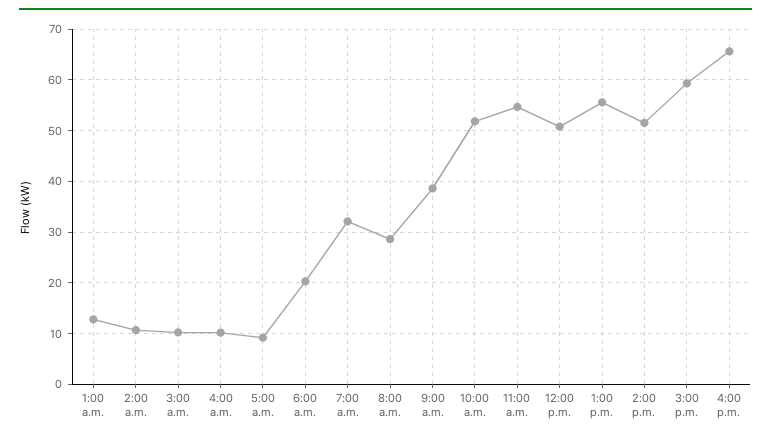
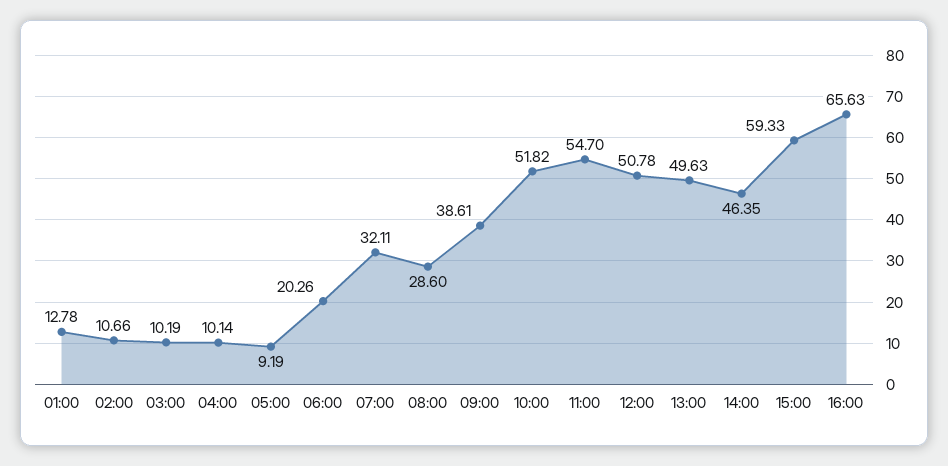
  {
    "1:00 a.m.": 12.78,
    "2:00 a.m.": 10.66,
    "3:00 a.m.": 10.19,
    "4:00 a.m.": 10.14,
    "5:00 a.m.": 9.19,
    "6:00 a.m.": 20.26,
    "7:00 a.m.": 32.11,
    "8:00 a.m.": 28.6,
    "9:00 a.m.": 38.61,
    "10:00 a.m.": 51.82,
    "11:00 a.m.": 54.7,
    "12:00 p.m.": 50.78,
-   "1:00 p.m.": 56,
+   "1:00 p.m.": 49.63,
-   "2:00 p.m.": 52,
+   "2:00 p.m.": 46.35,
    "3:00 p.m.": 59.33,
    "4:00 p.m.": 65.63
  }

